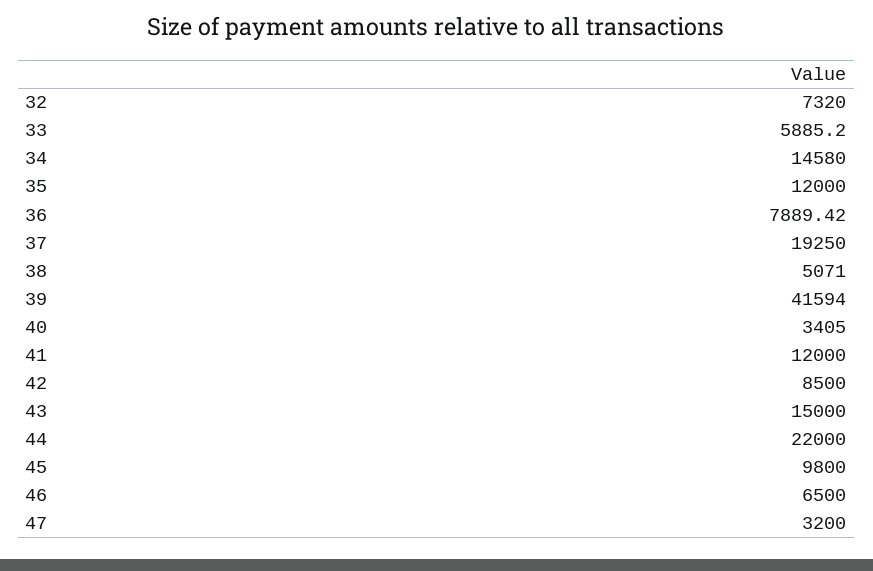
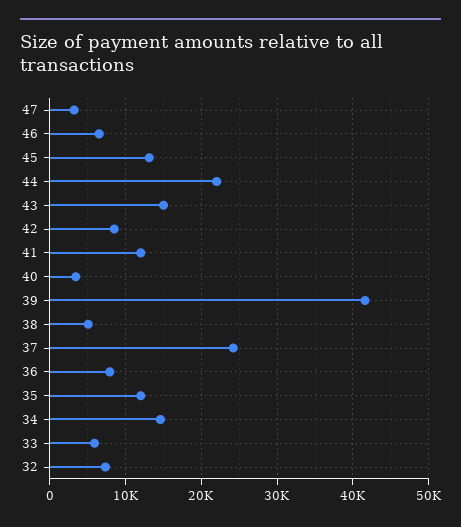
  {
    "32": 7320,
    "33": 5885.2,
    "34": 14580,
    "35": 12000,
    "36": 7889.42,
-   "37": 19250,
+   "37": 24000,
    "38": 5071,
    "39": 41594,
    "40": 3405,
    "41": 12000,
    "42": 8500,
    "43": 15000,
    "44": 22000,
-   "45": 9800,
+   "45": 13000,
    "46": 6500,
    "47": 3200
  }

